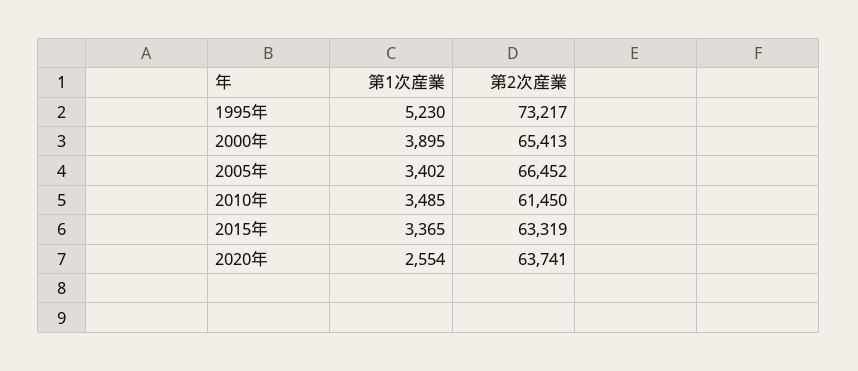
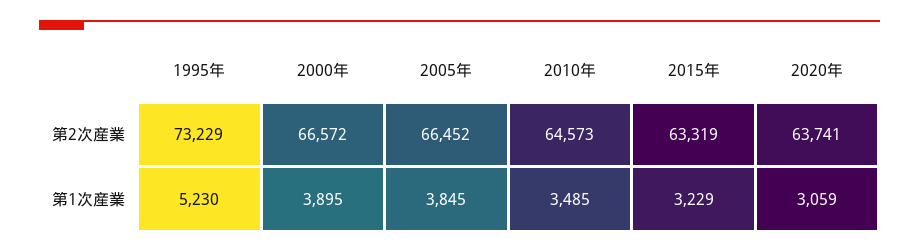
  {
    "第1次産業": {
      "1995年": 5230,
      "2000年": 3895,
-     "2005年": 3402,
+     "2005年": 3845,
      "2010年": 3485,
-     "2015年": 3365,
+     "2015年": 3229,
-     "2020年": 2554
+     "2020年": 3059
    },
    "第2次産業": {
-     "1995年": 73217,
+     "1995年": 73229,
-     "2000年": 65413,
+     "2000年": 66572,
      "2005年": 66452,
-     "2010年": 61450,
+     "2010年": 64573,
      "2015年": 63319,
      "2020年": 63741
    }
  }

